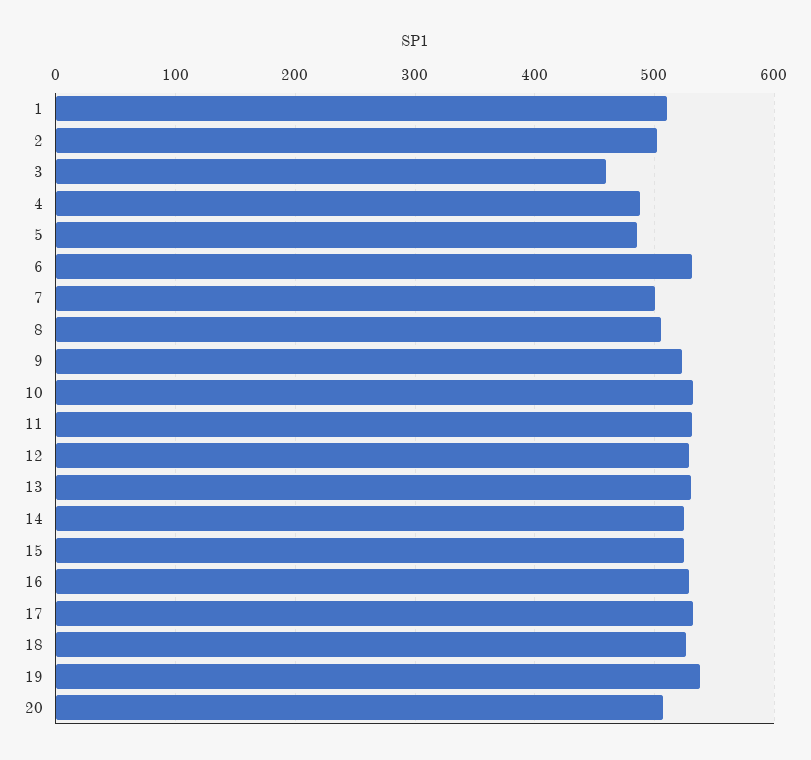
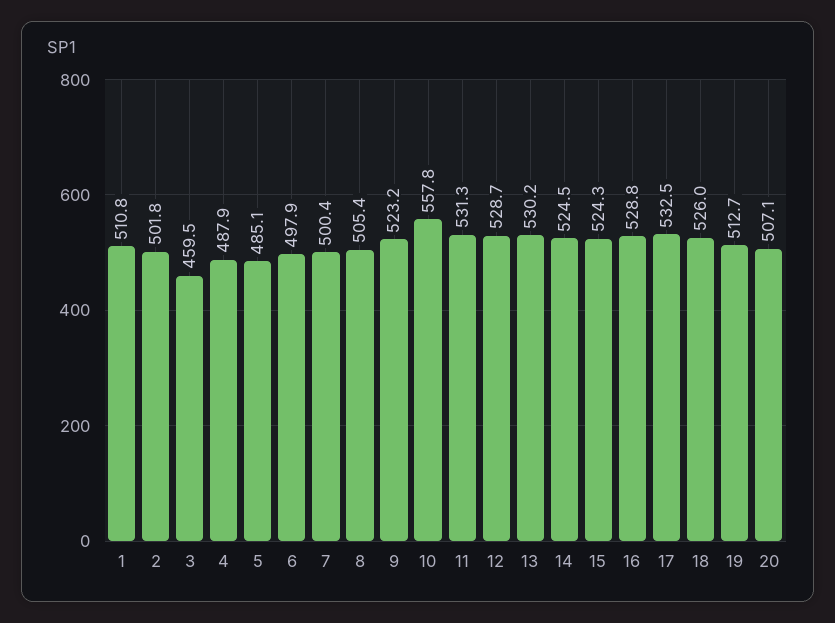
  {
    "1": 510.8,
    "2": 501.8,
    "3": 459.5,
    "4": 487.9,
    "5": 485.1,
-   "6": 530,
+   "6": 497.9,
    "7": 500.4,
    "8": 505.4,
    "9": 523.2,
-   "10": 530,
+   "10": 557.8,
    "11": 531.3,
    "12": 528.7,
    "13": 530.2,
    "14": 524.5,
    "15": 524.3,
    "16": 528.8,
    "17": 532.5,
    "18": 526,
-   "19": 540,
+   "19": 512.7,
    "20": 507.1
  }

